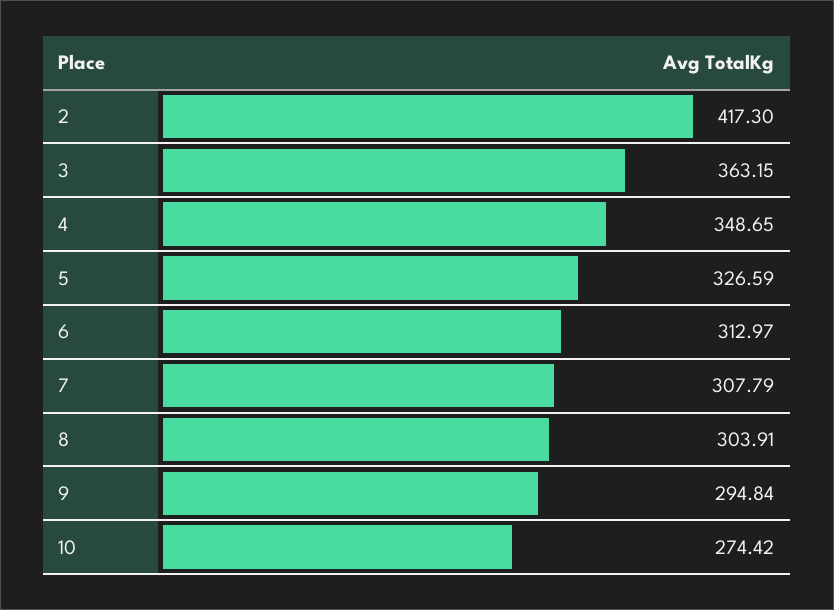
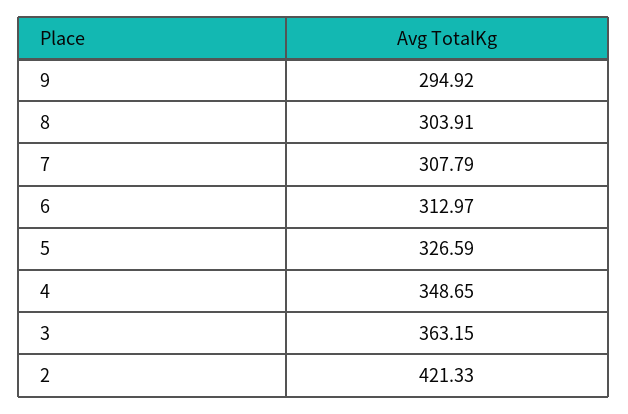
  {
-   "2": 417.3,
+   "2": 421.33,
    "3": 363.15,
    "4": 348.65,
    "5": 326.59,
    "6": 312.97,
    "7": 307.79,
    "8": 303.91,
-   "9": 294.84,
+   "9": 294.92
-   "10": 274.42
  }

